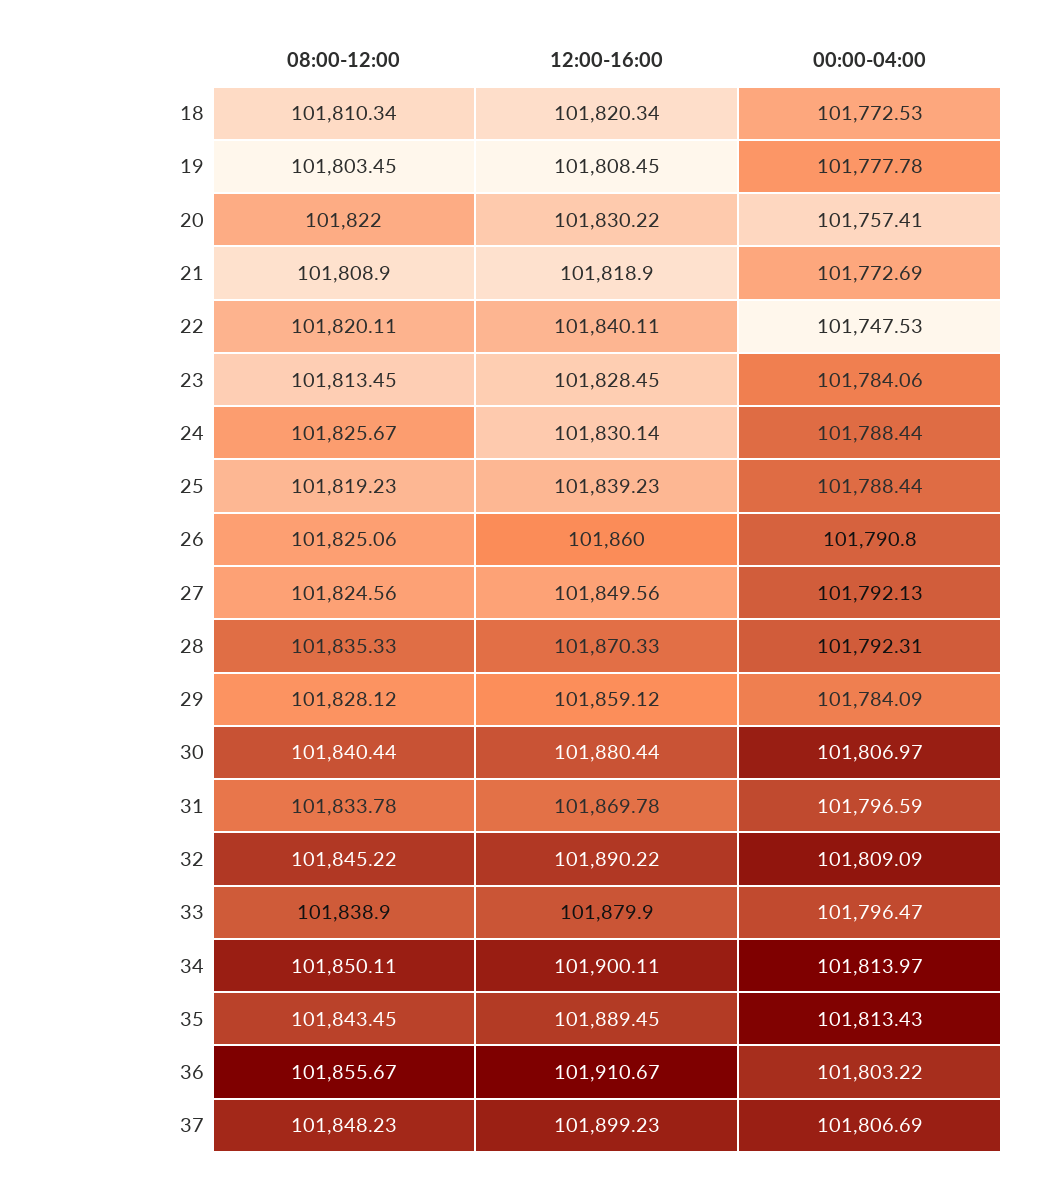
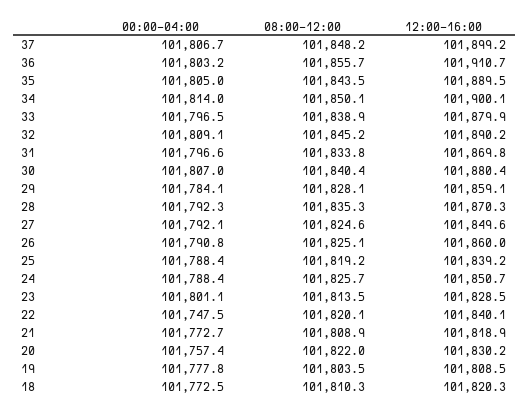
  {
    "08:00-12:00": {
      "18": 101810.34,
      "19": 101803.45,
      "20": 101822,
      "21": 101808.9,
      "22": 101820.11,
      "23": 101813.45,
      "24": 101825.67,
      "25": 101819.23,
      "26": 101825.06,
      "27": 101824.56,
      "28": 101835.33,
      "29": 101828.12,
      "30": 101840.44,
      "31": 101833.78,
      "32": 101845.22,
      "33": 101838.9,
      "34": 101850.11,
      "35": 101843.45,
      "36": 101855.67,
      "37": 101848.23
    },
    "12:00-16:00": {
      "18": 101820.34,
      "19": 101808.45,
      "20": 101830.22,
      "21": 101818.9,
      "22": 101840.11,
      "23": 101828.45,
-     "24": 101830.14,
+     "24": 101850.7,
      "25": 101839.23,
      "26": 101860,
      "27": 101849.56,
      "28": 101870.33,
      "29": 101859.12,
      "30": 101880.44,
      "31": 101869.78,
      "32": 101890.22,
      "33": 101879.9,
      "34": 101900.11,
      "35": 101889.45,
      "36": 101910.67,
      "37": 101899.23
    },
    "00:00-04:00": {
      "18": 101772.53,
      "19": 101777.78,
      "20": 101757.41,
      "21": 101772.69,
      "22": 101747.53,
-     "23": 101784.06,
+     "23": 101801.1,
      "24": 101788.44,
      "25": 101788.44,
      "26": 101790.8,
      "27": 101792.13,
      "28": 101792.31,
      "29": 101784.09,
      "30": 101806.97,
      "31": 101796.59,
      "32": 101809.09,
      "33": 101796.47,
      "34": 101813.97,
-     "35": 101813.43,
+     "35": 101805,
      "36": 101803.22,
      "37": 101806.69
    }
  }

